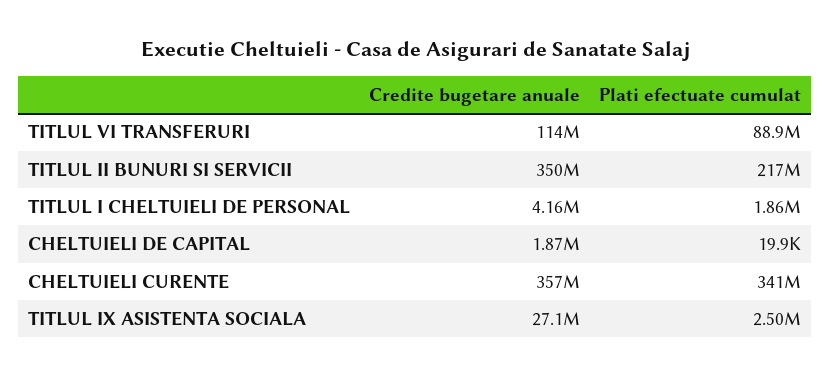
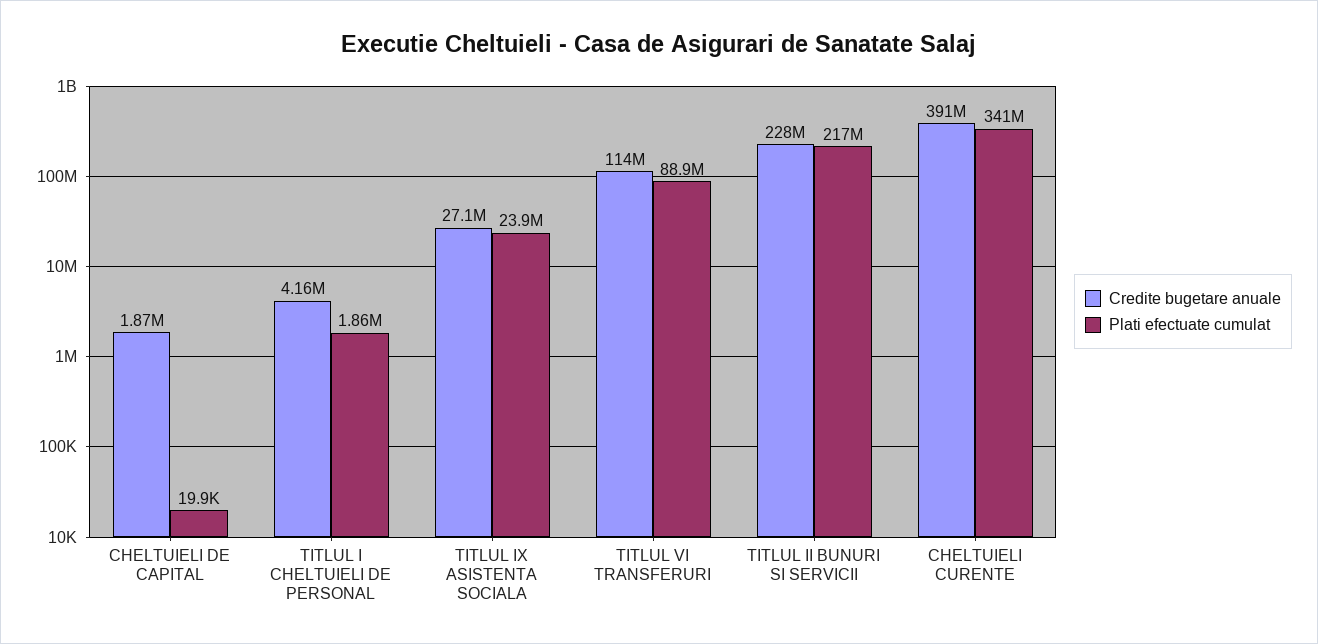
  {
    "Credite bugetare anuale": {
      "TITLUL VI TRANSFERURI": 114000000,
-     "TITLUL II BUNURI SI SERVICII": 350000000,
+     "TITLUL II BUNURI SI SERVICII": 228000000,
      "TITLUL I CHELTUIELI DE PERSONAL": 4160000,
      "CHELTUIELI DE CAPITAL": 1870000,
-     "CHELTUIELI CURENTE": 357000000,
+     "CHELTUIELI CURENTE": 391000000,
      "TITLUL IX ASISTENTA SOCIALA": 27100000
    },
    "Plati efectuate cumulat": {
      "TITLUL VI TRANSFERURI": 88900000,
      "TITLUL II BUNURI SI SERVICII": 217000000,
      "TITLUL I CHELTUIELI DE PERSONAL": 1860000,
      "CHELTUIELI DE CAPITAL": 19900,
      "CHELTUIELI CURENTE": 341000000,
-     "TITLUL IX ASISTENTA SOCIALA": 2500000
+     "TITLUL IX ASISTENTA SOCIALA": 23900000
    }
  }

